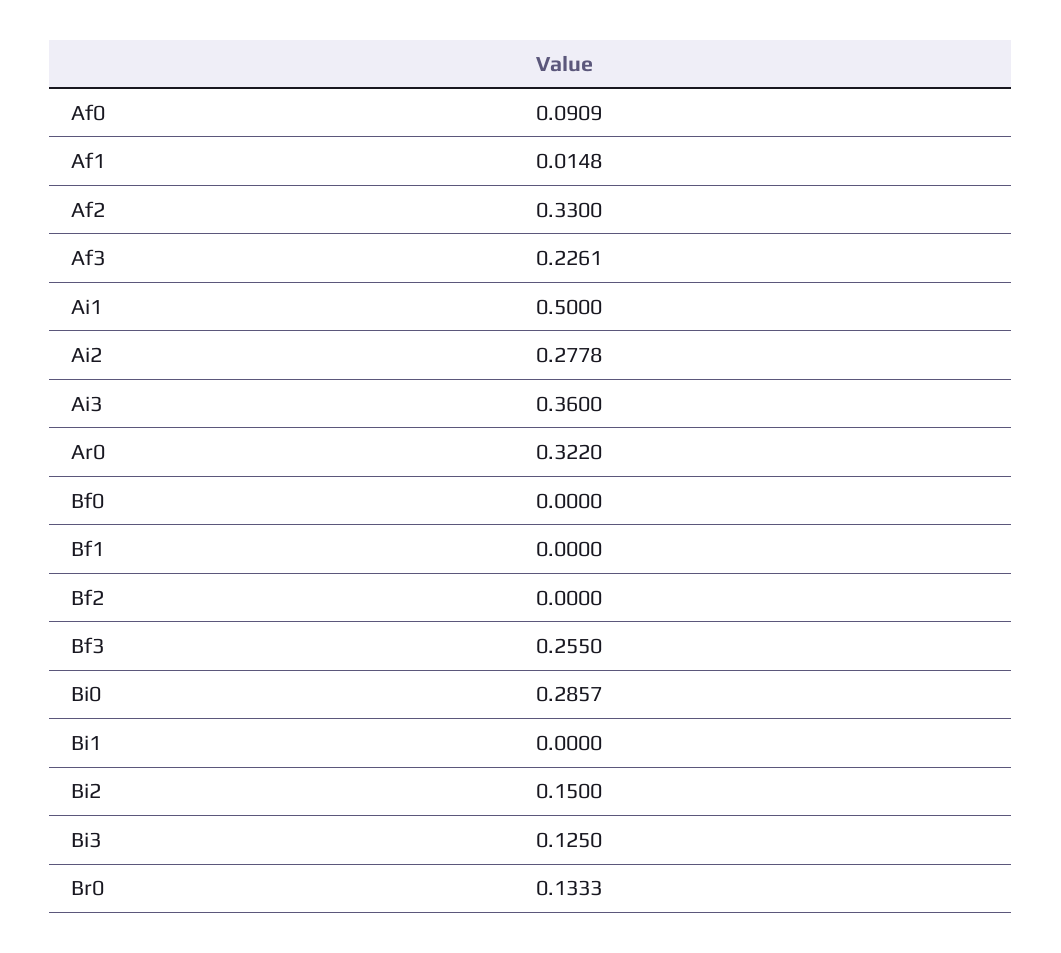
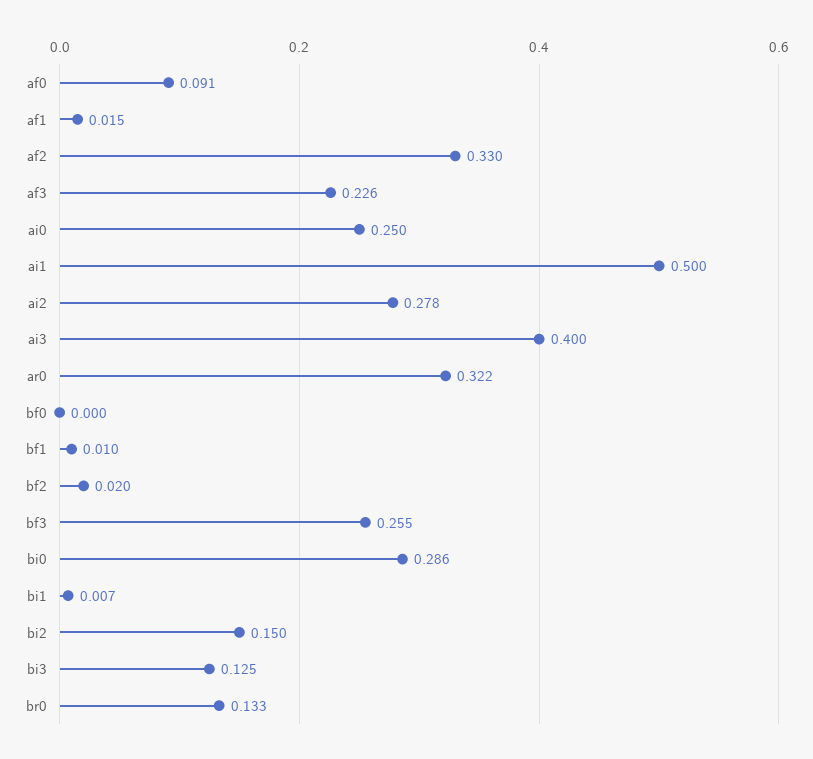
  {
    "Af0": 0.0909,
    "Af1": 0.0148,
    "Af2": 0.33,
    "Af3": 0.2261,
    "Ai1": 0.5,
    "Ai2": 0.2778,
-   "Ai3": 0.36,
+   "Ai3": 0.4,
    "Ar0": 0.322,
    "Bf0": 0,
-   "Bf1": 0,
+   "Bf1": 0.01,
-   "Bf2": 0,
+   "Bf2": 0.02,
    "Bf3": 0.255,
    "Bi0": 0.2857,
-   "Bi1": 0,
+   "Bi1": 0.007,
    "Bi2": 0.15,
    "Bi3": 0.125,
-   "Br0": 0.1333
+   "Br0": 0.1333,
+   "ai0": 0.25
  }

